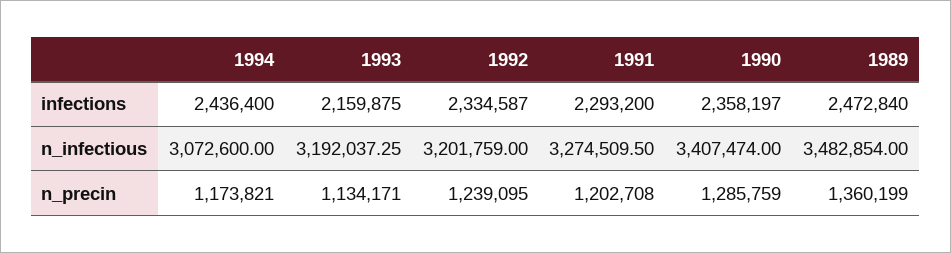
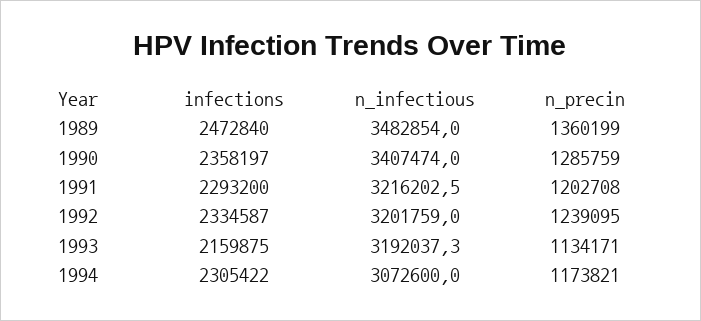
  {
    "1994": {
-     "infections": 2436400,
+     "infections": 2305422,
      "n_infectious": 3072600,
      "n_precin": 1173821
    },
    "1993": {
      "infections": 2159875,
      "n_infectious": 3192037.25,
      "n_precin": 1134171
    },
    "1992": {
      "infections": 2334587,
      "n_infectious": 3201759,
      "n_precin": 1239095
    },
    "1991": {
      "infections": 2293200,
-     "n_infectious": 3274509.5,
+     "n_infectious": 3216202.5,
      "n_precin": 1202708
    },
    "1990": {
      "infections": 2358197,
      "n_infectious": 3407474,
      "n_precin": 1285759
    },
    "1989": {
      "infections": 2472840,
      "n_infectious": 3482854,
      "n_precin": 1360199
    }
  }

